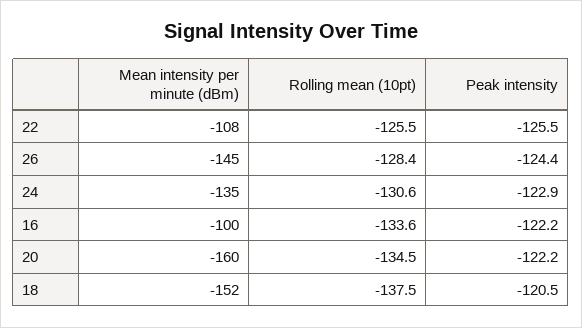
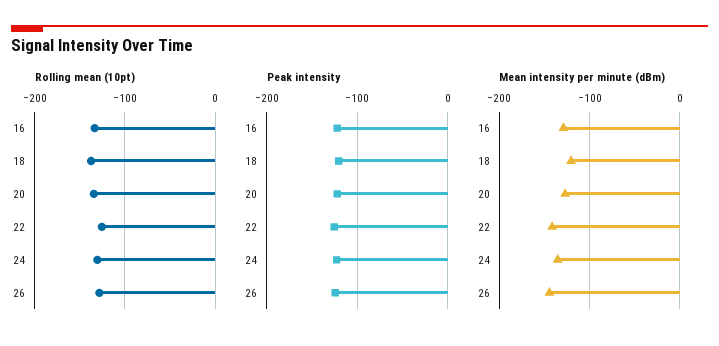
  {
    "Mean intensity per minute (dBm)": {
-     "22": -108,
+     "22": -140,
      "26": -145,
      "24": -135,
-     "16": -100,
+     "16": -130,
-     "20": -160,
+     "20": -130,
-     "18": -152
+     "18": -120
    },
    "Rolling mean (10pt)": {
      "22": -125.5,
      "26": -128.4,
      "24": -130.6,
      "16": -133.6,
      "20": -134.5,
      "18": -137.5
    },
    "Peak intensity": {
      "22": -125.5,
      "26": -124.4,
      "24": -122.9,
      "16": -122.2,
      "20": -122.2,
      "18": -120.5
    }
  }

